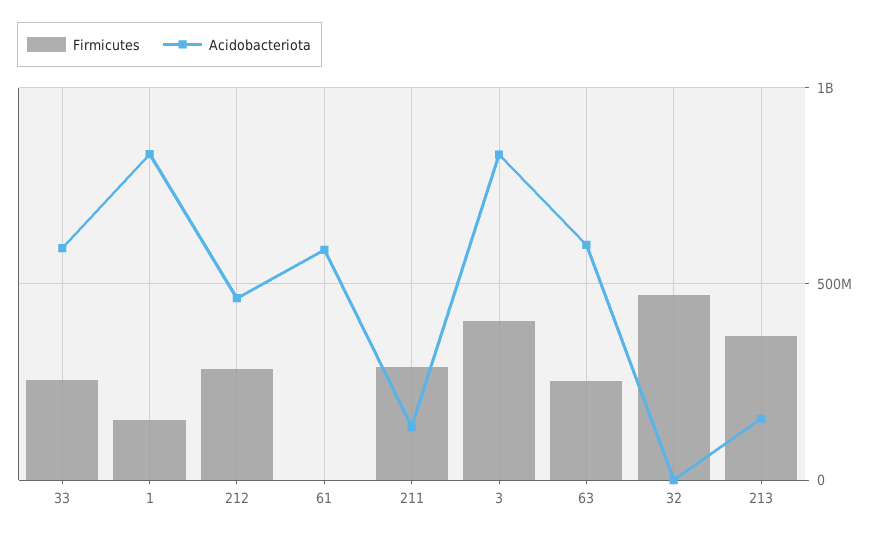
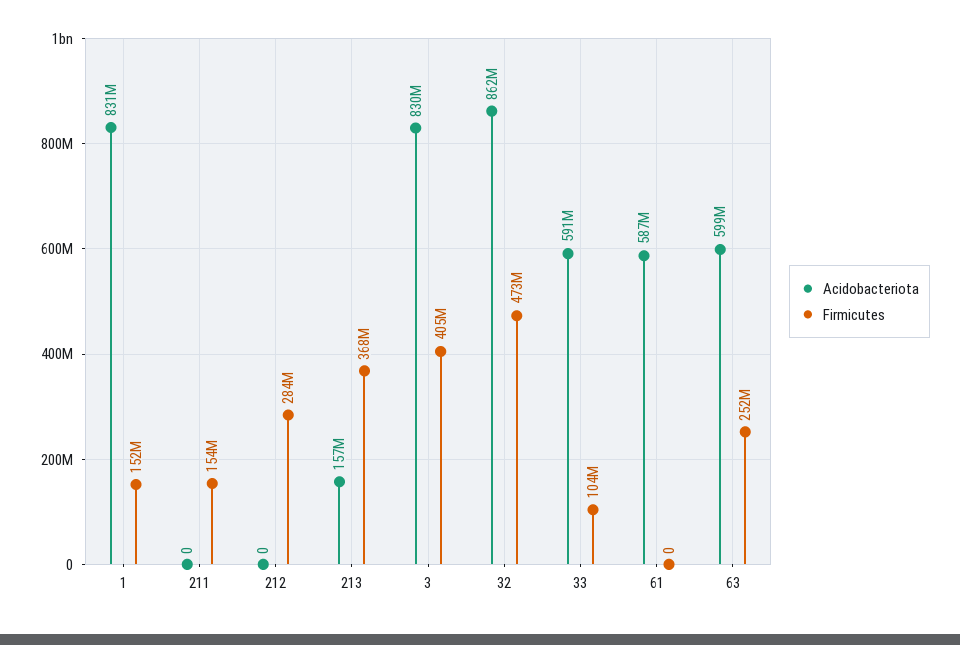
  {
    "Firmicutes": {
-     "33": 250000000,
+     "33": 104000000,
      "1": 152000000,
      "212": 284000000,
      "61": 0,
-     "211": 300000000,
+     "211": 154000000,
      "3": 405000000,
      "63": 252000000,
      "32": 473000000,
      "213": 368000000
    },
    "Acidobacteriota": {
      "33": 591000000,
      "1": 831000000,
-     "212": 450000000,
+     "212": 0,
      "61": 587000000,
-     "211": 150000000,
+     "211": 0,
      "3": 830000000,
      "63": 599000000,
-     "32": 0,
+     "32": 862000000,
      "213": 157000000
    }
  }

